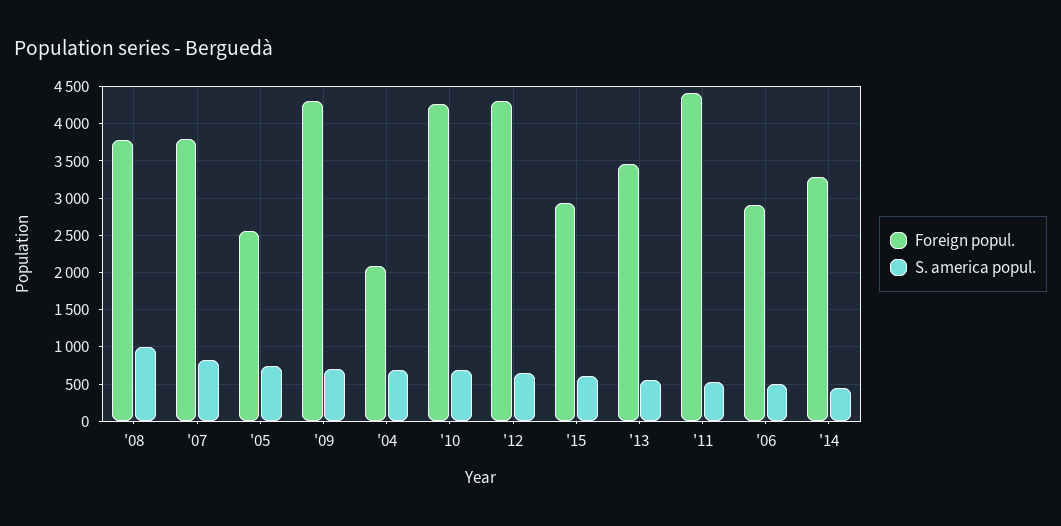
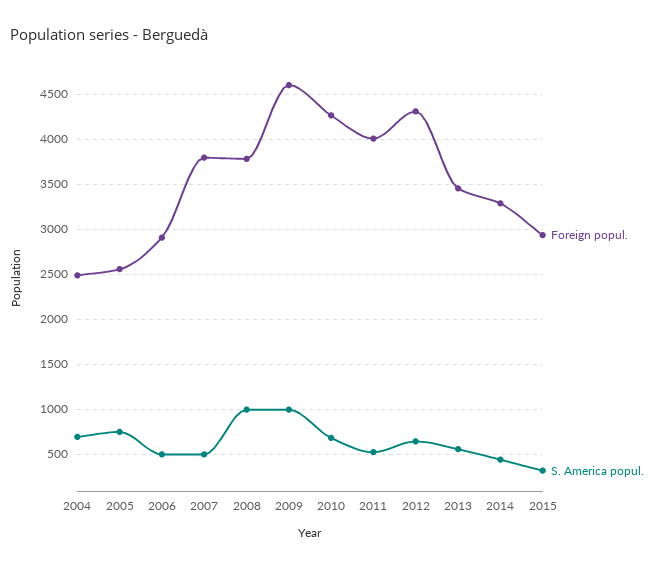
  {
    "Foreign popul.": {
      "'08": 3800,
      "'07": 3800,
      "'05": 2600,
-     "'09": 4300,
+     "'09": 4600,
-     "'04": 2100,
+     "'04": 2500,
      "'10": 4300,
      "'12": 4300,
      "'15": 2900,
      "'13": 3500,
-     "'11": 4400,
+     "'11": 4000,
      "'06": 2900,
      "'14": 3300
    },
    "S. america popul.": {
      "'08": 1000,
-     "'07": 800,
+     "'07": 500,
      "'05": 800,
-     "'09": 700,
+     "'09": 1000,
      "'04": 700,
      "'10": 700,
      "'12": 600,
-     "'15": 600,
+     "'15": 300,
      "'13": 600,
      "'11": 500,
      "'06": 500,
      "'14": 400
    }
  }

